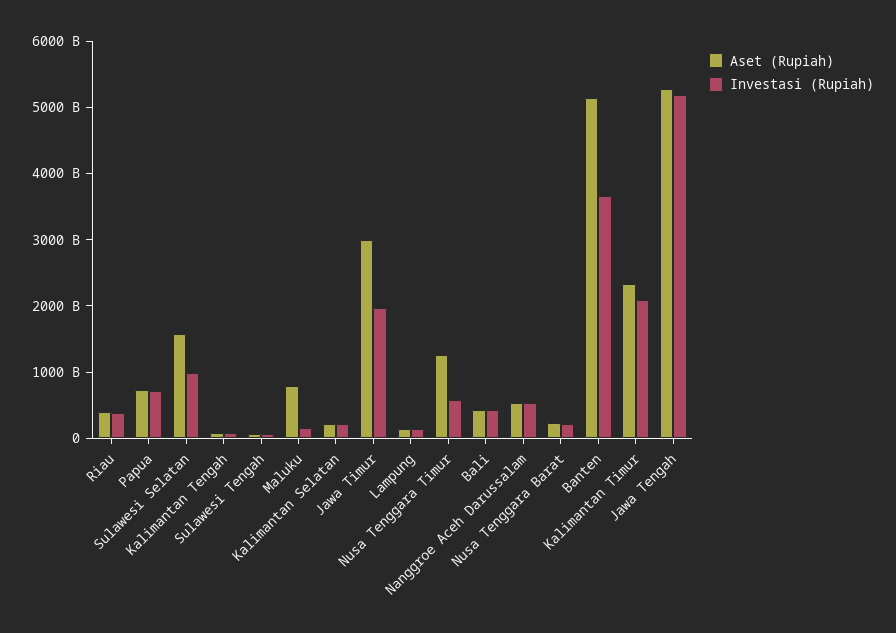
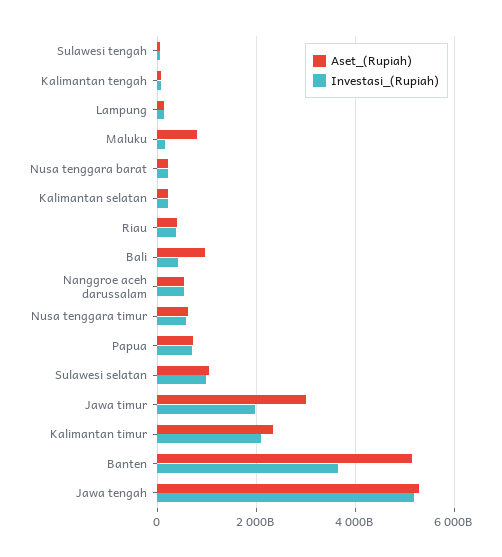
  {
    "Aset (Rupiah)": {
      "Riau": 400000000000,
      "Papua": 800000000000,
-     "Sulawesi Selatan": 1600000000000,
+     "Sulawesi Selatan": 1000000000000,
      "Kalimantan Tengah": 0,
      "Sulawesi Tengah": 0,
      "Maluku": 800000000000,
      "Kalimantan Selatan": 200000000000,
      "Jawa Timur": 3000000000000,
      "Lampung": 200000000000,
-     "Nusa Tenggara Timur": 1200000000000,
+     "Nusa Tenggara Timur": 600000000000,
-     "Bali": 400000000000,
+     "Bali": 1000000000000,
      "Nanggroe Aceh Darussalam": 600000000000,
      "Nusa Tenggara Barat": 200000000000,
      "Banten": 5200000000000,
      "Kalimantan Timur": 2400000000000,
      "Jawa Tengah": 5200000000000
    },
    "Investasi (Rupiah)": {
      "Riau": 400000000000,
      "Papua": 800000000000,
      "Sulawesi Selatan": 1000000000000,
      "Kalimantan Tengah": 0,
      "Sulawesi Tengah": 0,
      "Maluku": 200000000000,
      "Kalimantan Selatan": 200000000000,
      "Jawa Timur": 2000000000000,
      "Lampung": 200000000000,
      "Nusa Tenggara Timur": 600000000000,
      "Bali": 400000000000,
      "Nanggroe Aceh Darussalam": 600000000000,
      "Nusa Tenggara Barat": 200000000000,
      "Banten": 3600000000000,
      "Kalimantan Timur": 2000000000000,
      "Jawa Tengah": 5200000000000
    }
  }

